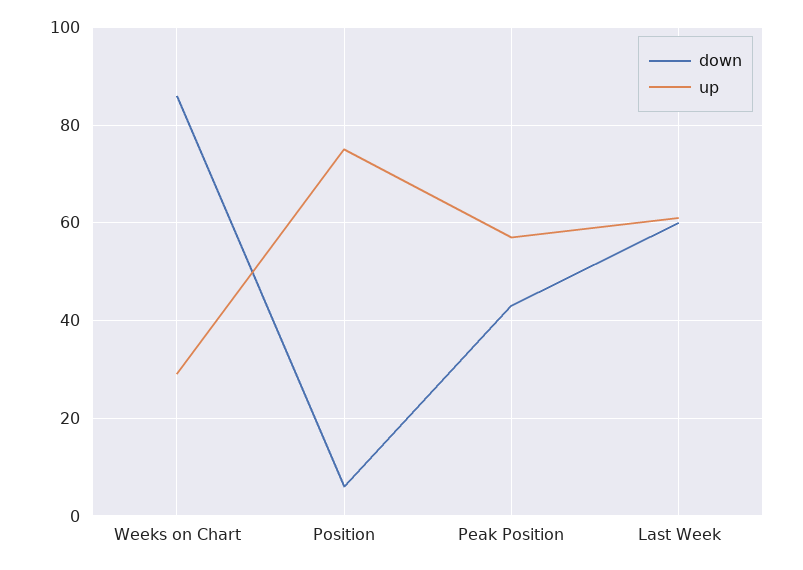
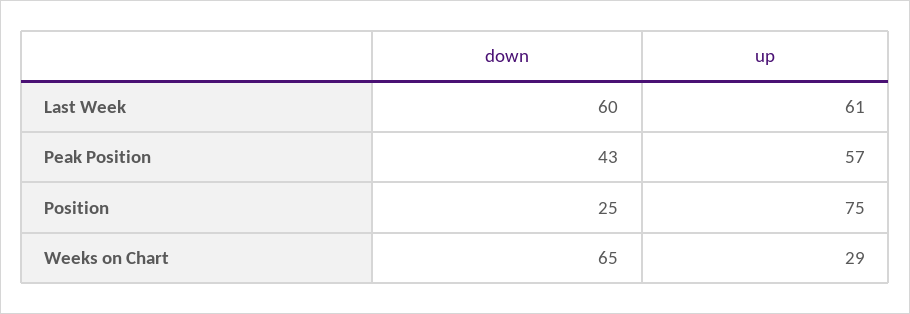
  {
    "down": {
-     "Weeks on Chart": 85,
+     "Weeks on Chart": 65,
-     "Position": 5,
+     "Position": 25,
      "Peak Position": 43,
      "Last Week": 60
    },
    "up": {
      "Weeks on Chart": 29,
      "Position": 75,
      "Peak Position": 57,
      "Last Week": 61
    }
  }

